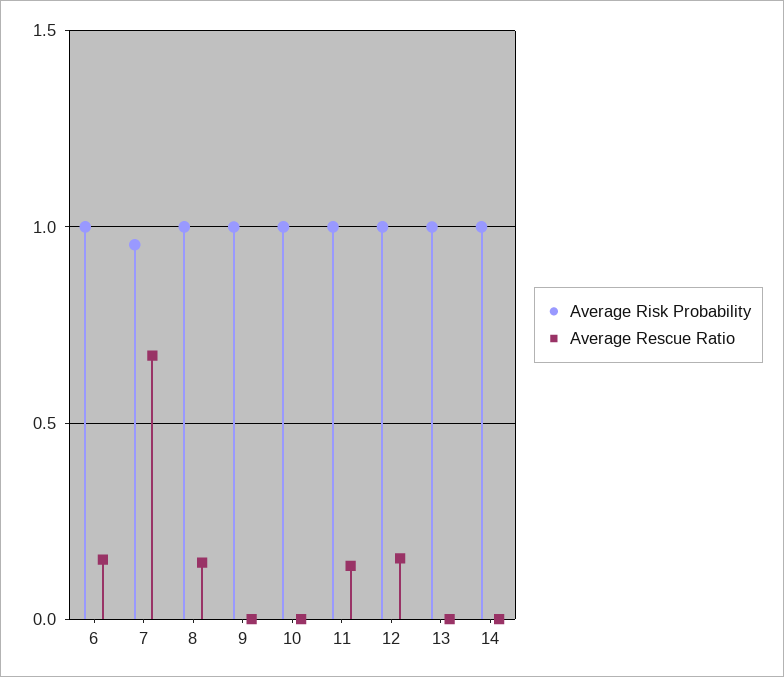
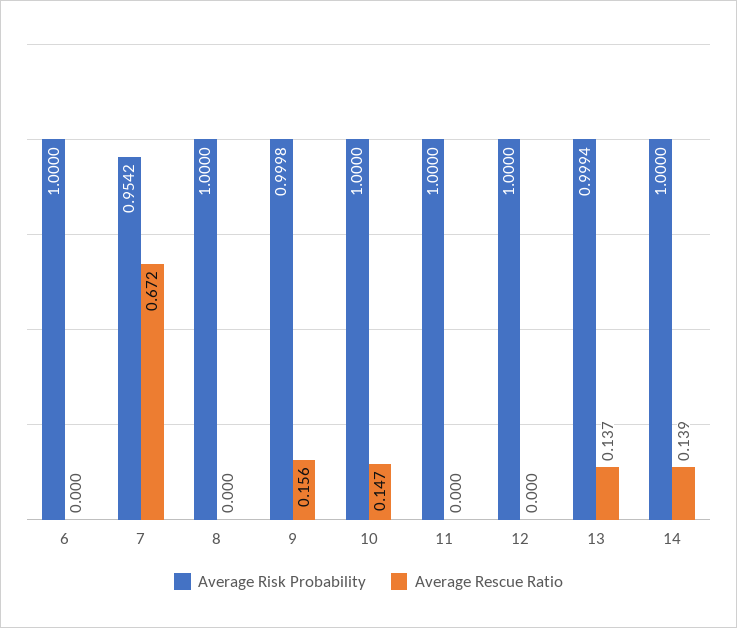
  {
    "Average Risk Probability": {
      "6": 1,
      "7": 0.9542,
      "8": 1,
      "9": 0.9998,
      "10": 1,
      "11": 1,
      "12": 1,
      "13": 0.9994,
      "14": 1
    },
    "Average Rescue Ratio": {
-     "6": 0.15,
+     "6": 0,
      "7": 0.672,
-     "8": 0.15,
+     "8": 0,
-     "9": 0,
+     "9": 0.156,
-     "10": 0,
+     "10": 0.147,
-     "11": 0.15,
+     "11": 0,
-     "12": 0.15,
+     "12": 0,
-     "13": 0,
+     "13": 0.137,
-     "14": 0
+     "14": 0.139
    }
  }

